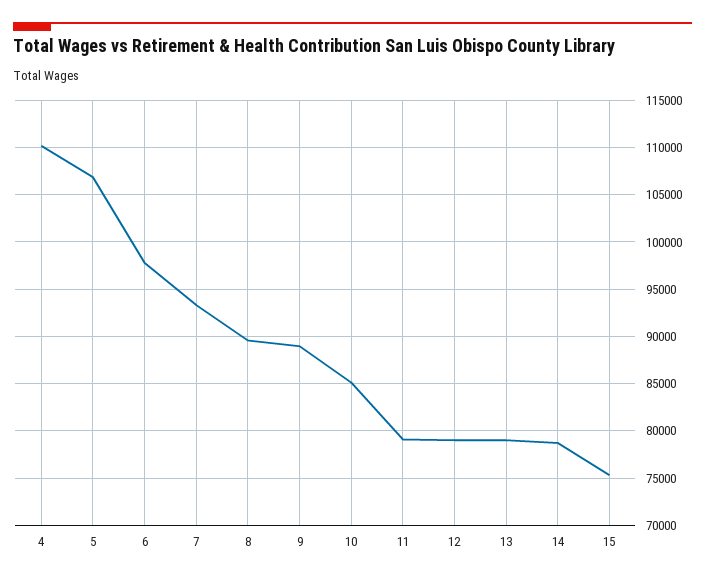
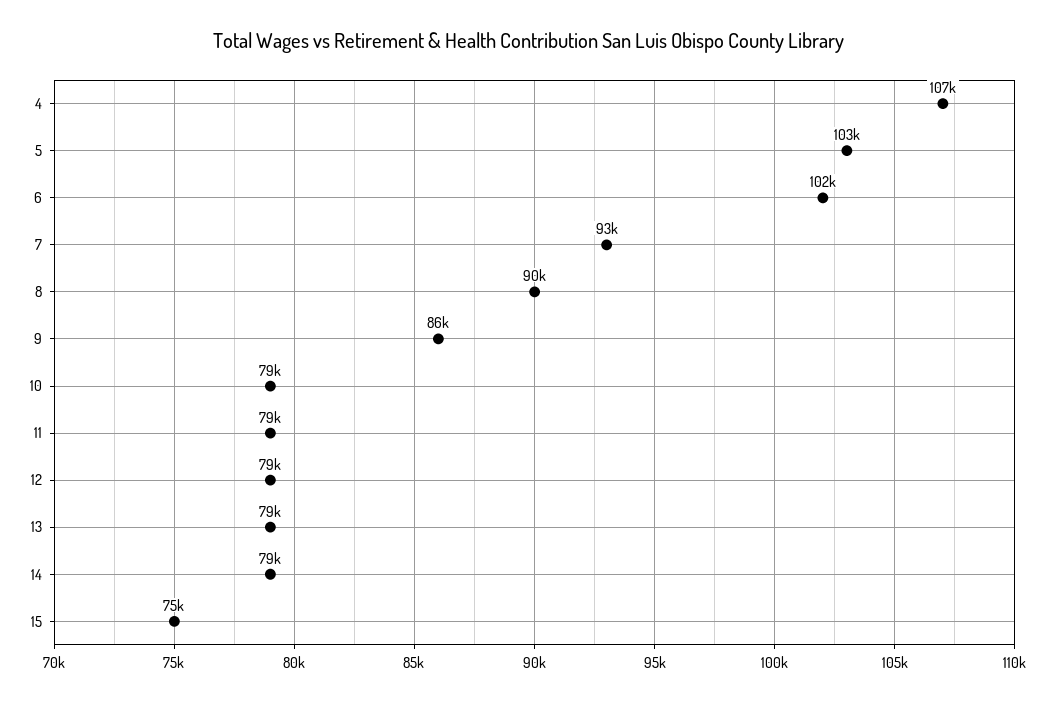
  {
-   "4": 110000,
+   "4": 107000,
-   "5": 107000,
+   "5": 103000,
-   "6": 98000,
+   "6": 102000,
    "7": 93000,
    "8": 90000,
-   "9": 89000,
+   "9": 86000,
-   "10": 85000,
+   "10": 79000,
    "11": 79000,
    "12": 79000,
    "13": 79000,
    "14": 79000,
    "15": 75000
  }

